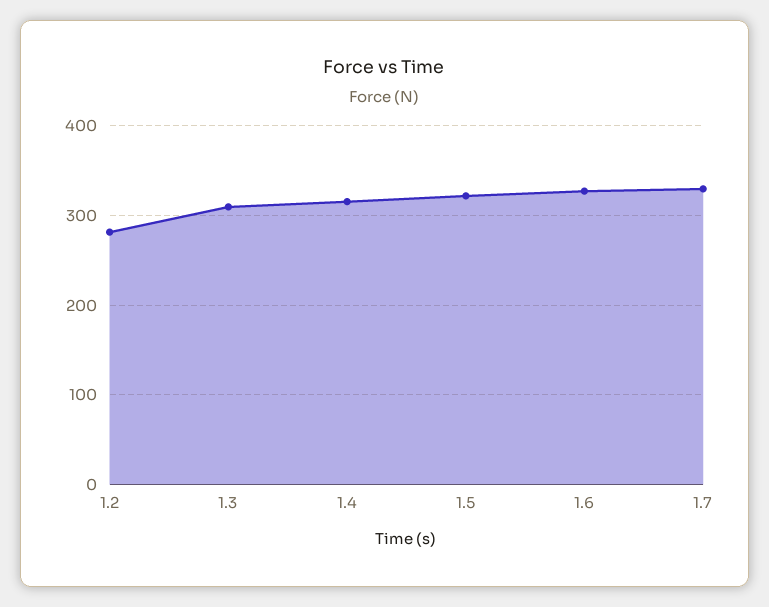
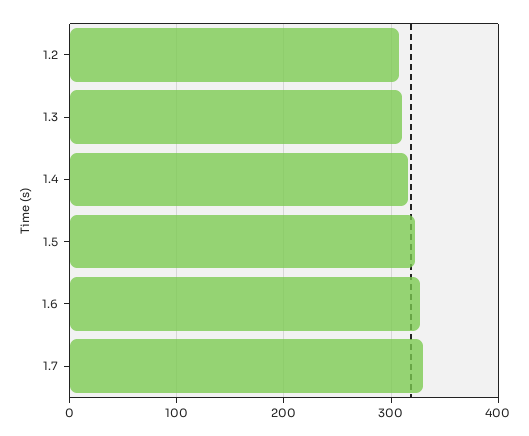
  {
-   "1.2": 280,
+   "1.2": 310,
    "1.3": 310,
    "1.4": 320,
    "1.5": 320,
    "1.6": 330,
    "1.7": 330
  }

